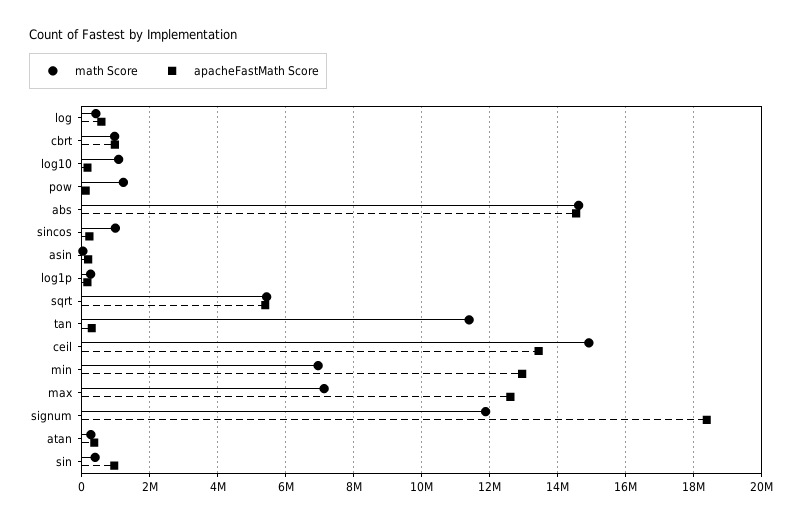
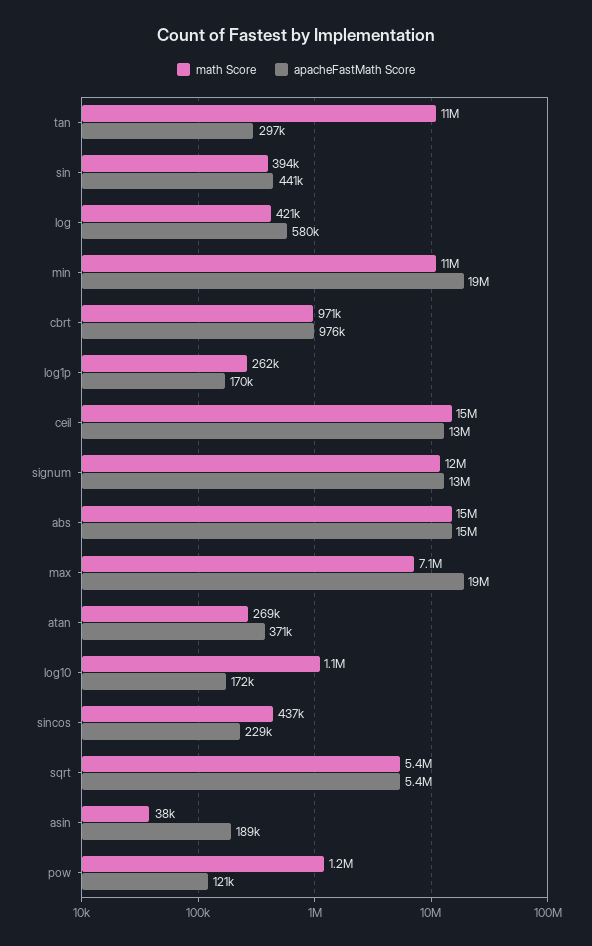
  {
    "math Score": {
      "log": 421000,
      "cbrt": 971000,
      "log10": 1100000,
      "pow": 1200000,
      "abs": 15000000,
-     "sincos": 1000000,
+     "sincos": 437000,
      "asin": 38000,
      "log1p": 262000,
      "sqrt": 5400000,
      "tan": 11000000,
      "ceil": 15000000,
-     "min": 7000000,
+     "min": 11000000,
      "max": 7100000,
      "signum": 12000000,
      "atan": 269000,
      "sin": 394000
    },
    "apacheFastMath Score": {
      "log": 580000,
      "cbrt": 976000,
      "log10": 172000,
      "pow": 121000,
      "abs": 15000000,
      "sincos": 229000,
      "asin": 189000,
      "log1p": 170000,
      "sqrt": 5400000,
      "tan": 297000,
      "ceil": 13000000,
-     "min": 13000000,
+     "min": 19000000,
-     "max": 12600000,
+     "max": 19000000,
-     "signum": 18400000,
+     "signum": 13000000,
      "atan": 371000,
-     "sin": 1000000
+     "sin": 441000
    }
  }

